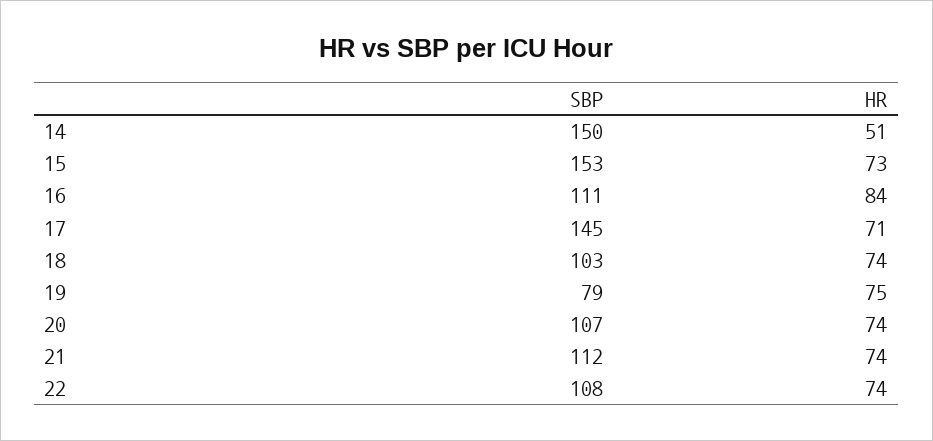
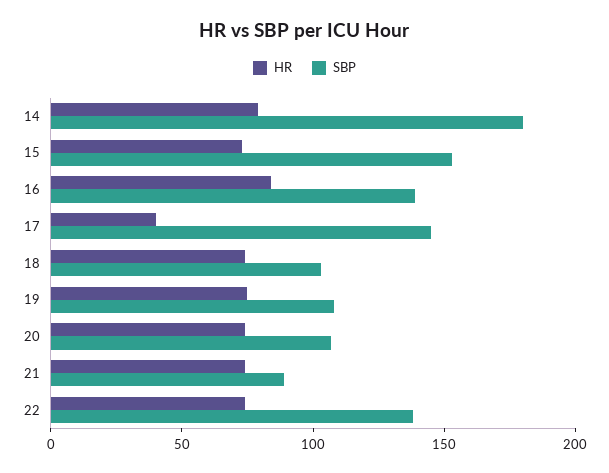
  {
    "SBP": {
-     "14": 150,
+     "14": 180,
      "15": 153,
-     "16": 111,
+     "16": 140,
      "17": 145,
      "18": 103,
-     "19": 79,
+     "19": 110,
      "20": 107,
-     "21": 112,
+     "21": 90,
-     "22": 108
+     "22": 140
    },
    "HR": {
-     "14": 51,
+     "14": 80,
      "15": 73,
      "16": 84,
-     "17": 71,
+     "17": 40,
      "18": 74,
      "19": 75,
      "20": 74,
      "21": 74,
      "22": 74
    }
  }

